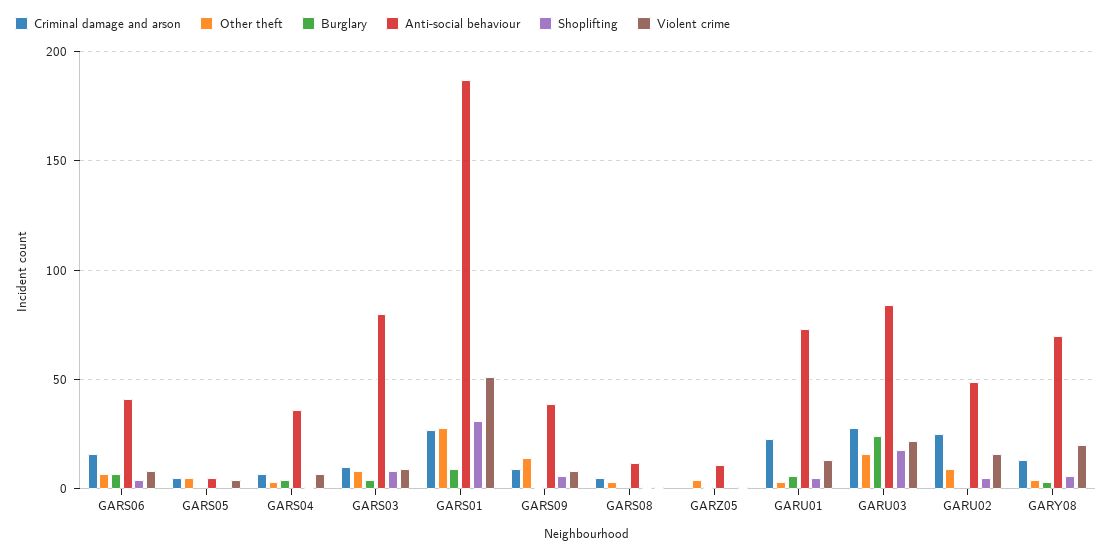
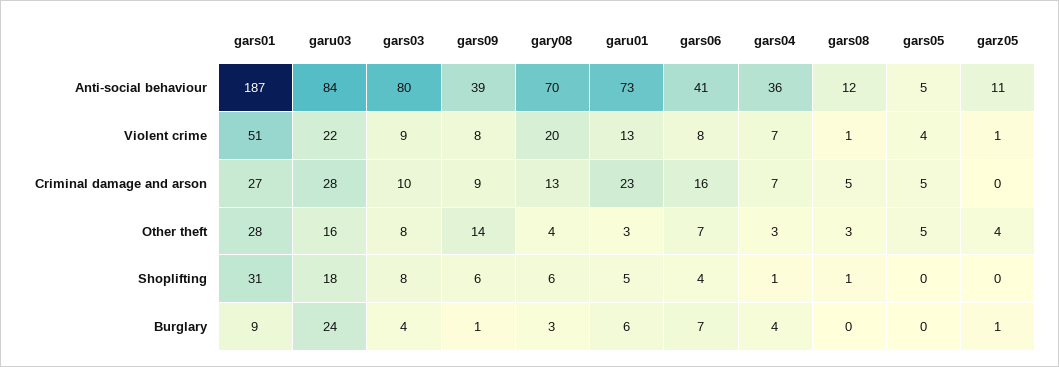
  {
    "Criminal damage and arson": {
      "GARS06": 16,
      "GARS05": 5,
      "GARS04": 7,
      "GARS03": 10,
      "GARS01": 27,
      "GARS09": 9,
      "GARS08": 5,
      "GARZ05": 0,
      "GARU01": 23,
      "GARU03": 28,
-     "GARU02": 25,
      "GARY08": 13
    },
    "Other theft": {
      "GARS06": 7,
      "GARS05": 5,
      "GARS04": 3,
      "GARS03": 8,
      "GARS01": 28,
      "GARS09": 14,
      "GARS08": 3,
      "GARZ05": 4,
      "GARU01": 3,
      "GARU03": 16,
-     "GARU02": 10,
      "GARY08": 4
    },
    "Burglary": {
      "GARS06": 7,
      "GARS05": 0,
      "GARS04": 4,
      "GARS03": 4,
      "GARS01": 9,
      "GARS09": 1,
      "GARS08": 0,
      "GARZ05": 1,
      "GARU01": 6,
      "GARU03": 24,
-     "GARU02": 0,
      "GARY08": 3
    },
    "Anti-social behaviour": {
      "GARS06": 41,
      "GARS05": 5,
      "GARS04": 36,
      "GARS03": 80,
      "GARS01": 187,
      "GARS09": 39,
      "GARS08": 12,
      "GARZ05": 11,
      "GARU01": 73,
      "GARU03": 84,
-     "GARU02": 50,
      "GARY08": 70
    },
    "Shoplifting": {
      "GARS06": 4,
      "GARS05": 0,
      "GARS04": 1,
      "GARS03": 8,
      "GARS01": 31,
      "GARS09": 6,
      "GARS08": 1,
      "GARZ05": 0,
      "GARU01": 5,
      "GARU03": 18,
-     "GARU02": 5,
      "GARY08": 6
    },
    "Violent crime": {
      "GARS06": 8,
      "GARS05": 4,
      "GARS04": 7,
      "GARS03": 9,
      "GARS01": 51,
      "GARS09": 8,
      "GARS08": 1,
      "GARZ05": 1,
      "GARU01": 13,
      "GARU03": 22,
-     "GARU02": 15,
      "GARY08": 20
    }
  }

